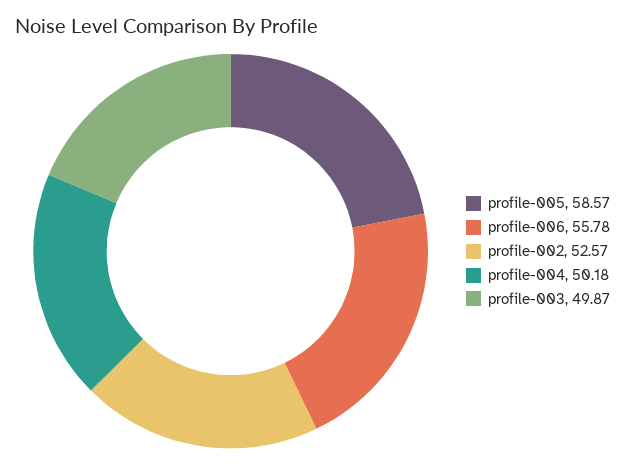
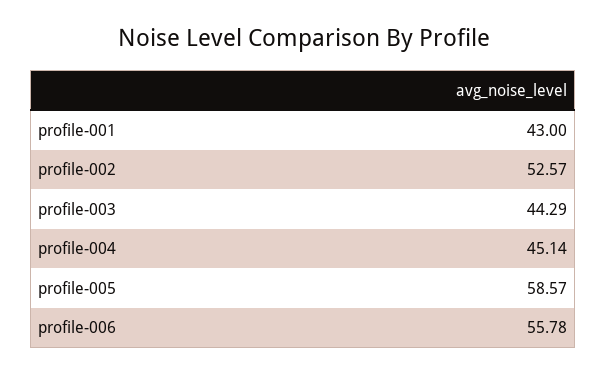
  {
    "profile-005": 58.57,
    "profile-006": 55.78,
    "profile-002": 52.57,
-   "profile-004": 50.18,
+   "profile-004": 45.14,
-   "profile-003": 49.87
+   "profile-003": 44.29,
+   "profile-001": 43
  }

